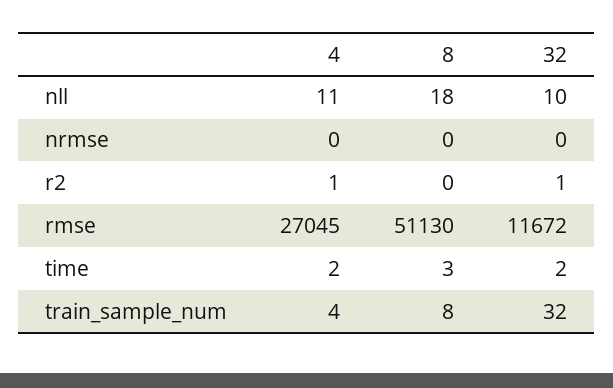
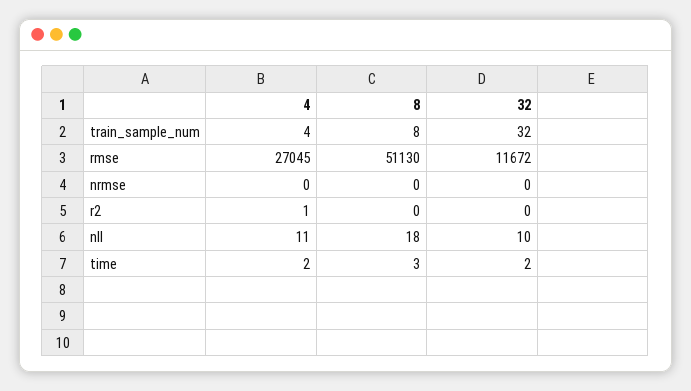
  {
    "4": {
      "nll": 11,
      "nrmse": 0,
      "r2": 1,
      "rmse": 27045,
      "time": 2,
      "train_sample_num": 4
    },
    "8": {
      "nll": 18,
      "nrmse": 0,
      "r2": 0,
      "rmse": 51130,
      "time": 3,
      "train_sample_num": 8
    },
    "32": {
      "nll": 10,
      "nrmse": 0,
-     "r2": 1,
+     "r2": 0,
      "rmse": 11672,
      "time": 2,
      "train_sample_num": 32
    }
  }

